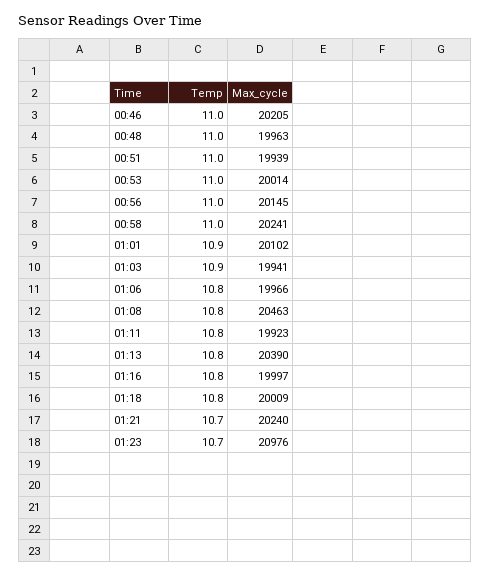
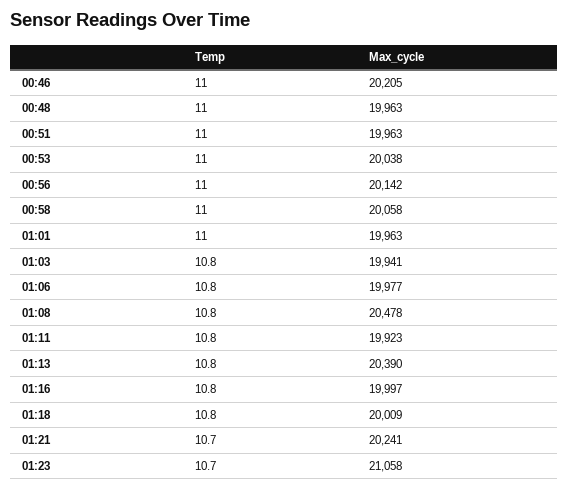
  {
    "Temp": {
      "00:46": 11,
      "00:48": 11,
      "00:51": 11,
      "00:53": 11,
      "00:56": 11,
      "00:58": 11,
-     "01:01": 10.9,
+     "01:01": 11,
-     "01:03": 10.9,
+     "01:03": 10.8,
      "01:06": 10.8,
      "01:08": 10.8,
      "01:11": 10.8,
      "01:13": 10.8,
      "01:16": 10.8,
      "01:18": 10.8,
      "01:21": 10.7,
      "01:23": 10.7
    },
    "Max_cycle": {
      "00:46": 20205,
      "00:48": 19963,
-     "00:51": 19939,
+     "00:51": 19963,
-     "00:53": 20014,
+     "00:53": 20038,
-     "00:56": 20145,
+     "00:56": 20142,
-     "00:58": 20241,
+     "00:58": 20058,
-     "01:01": 20102,
+     "01:01": 19963,
      "01:03": 19941,
-     "01:06": 19966,
+     "01:06": 19977,
-     "01:08": 20463,
+     "01:08": 20478,
      "01:11": 19923,
      "01:13": 20390,
      "01:16": 19997,
      "01:18": 20009,
-     "01:21": 20240,
+     "01:21": 20241,
-     "01:23": 20976
+     "01:23": 21058
    }
  }

